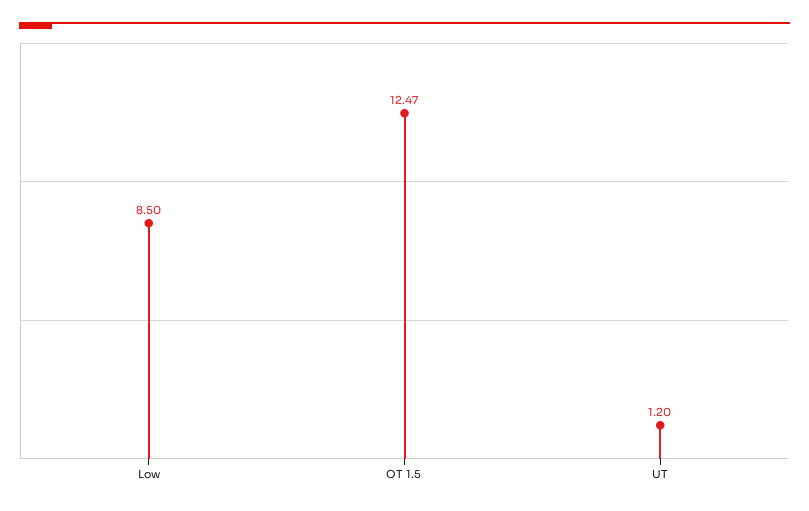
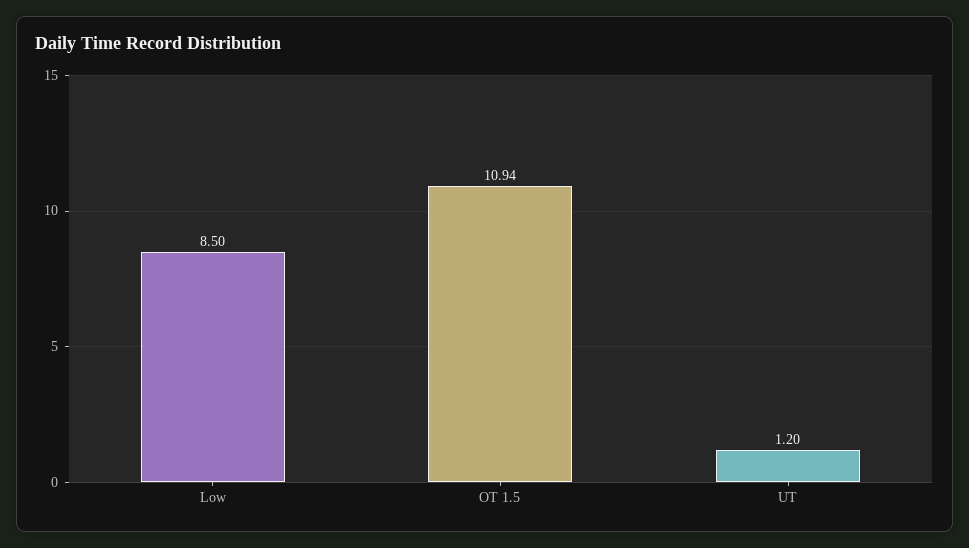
  {
    "Low": 8.5,
-   "OT 1.5": 12.47,
+   "OT 1.5": 10.94,
    "UT": 1.2
  }

